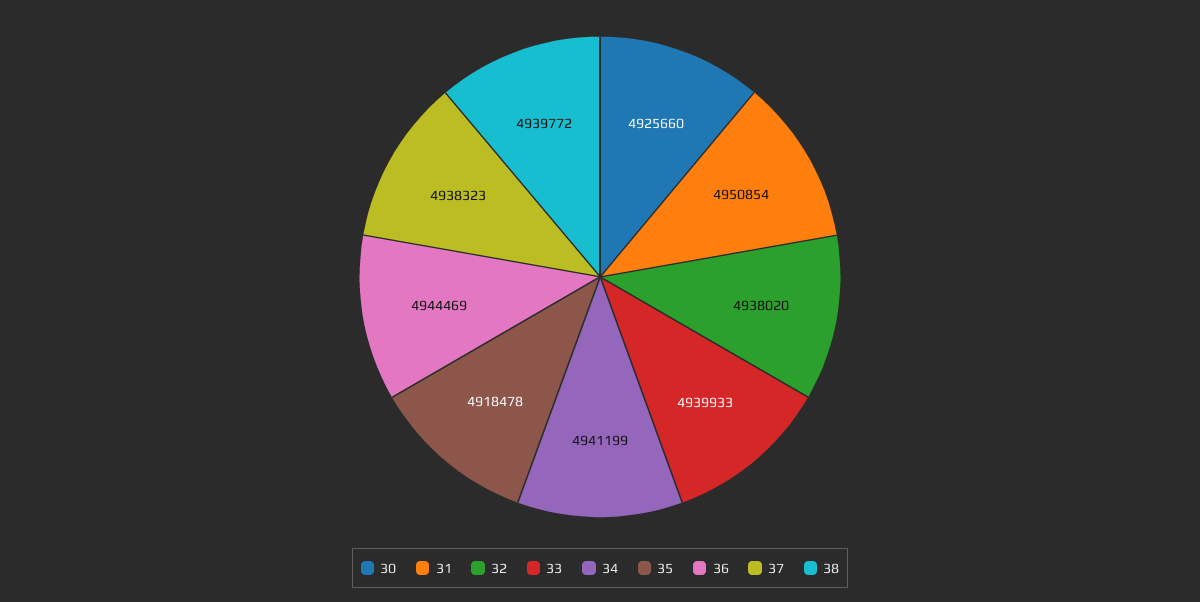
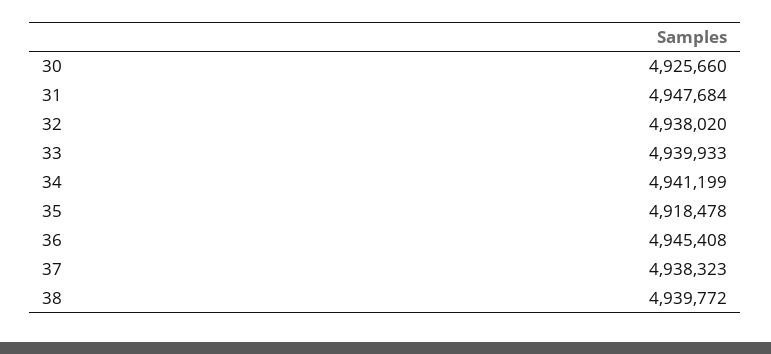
  {
    "30": 4925660,
-   "31": 4950854,
+   "31": 4947684,
    "32": 4938020,
    "33": 4939933,
    "34": 4941199,
    "35": 4918478,
-   "36": 4944469,
+   "36": 4945408,
    "37": 4938323,
    "38": 4939772
  }

